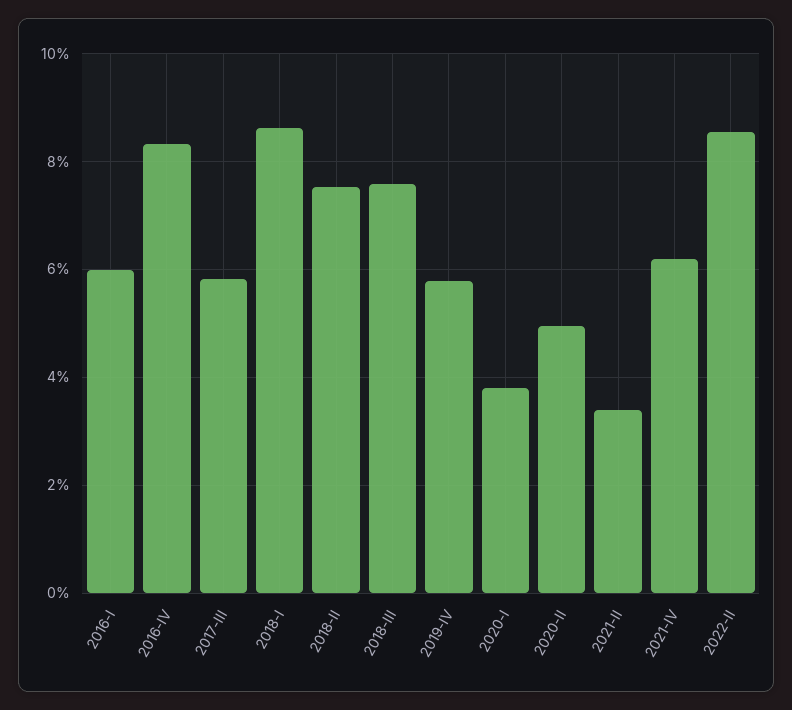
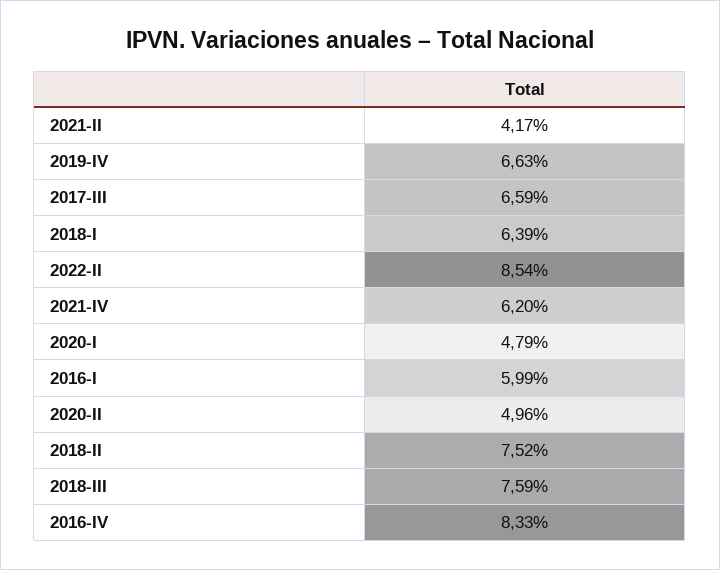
  {
    "2016-I": 5.99,
    "2016-IV": 8.33,
-   "2017-III": 5.8,
+   "2017-III": 6.59,
-   "2018-I": 8.6,
+   "2018-I": 6.39,
    "2018-II": 7.52,
    "2018-III": 7.59,
-   "2019-IV": 5.8,
+   "2019-IV": 6.63,
-   "2020-I": 3.8,
+   "2020-I": 4.79,
    "2020-II": 4.96,
-   "2021-II": 3.4,
+   "2021-II": 4.17,
    "2021-IV": 6.2,
    "2022-II": 8.54
  }

